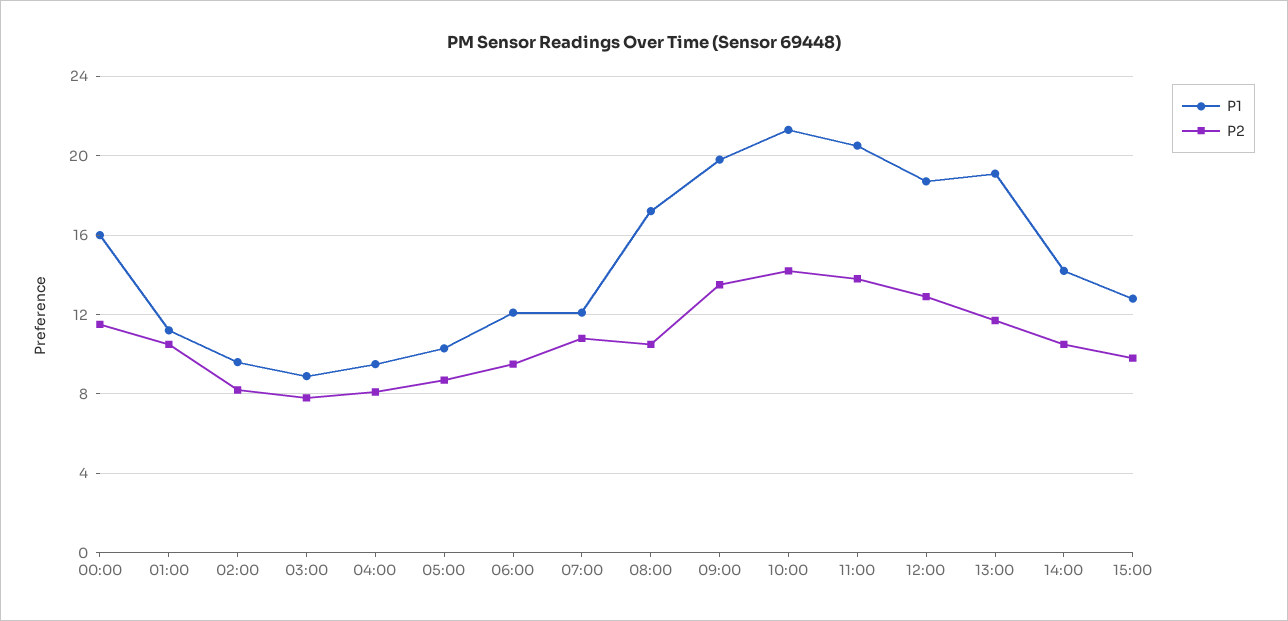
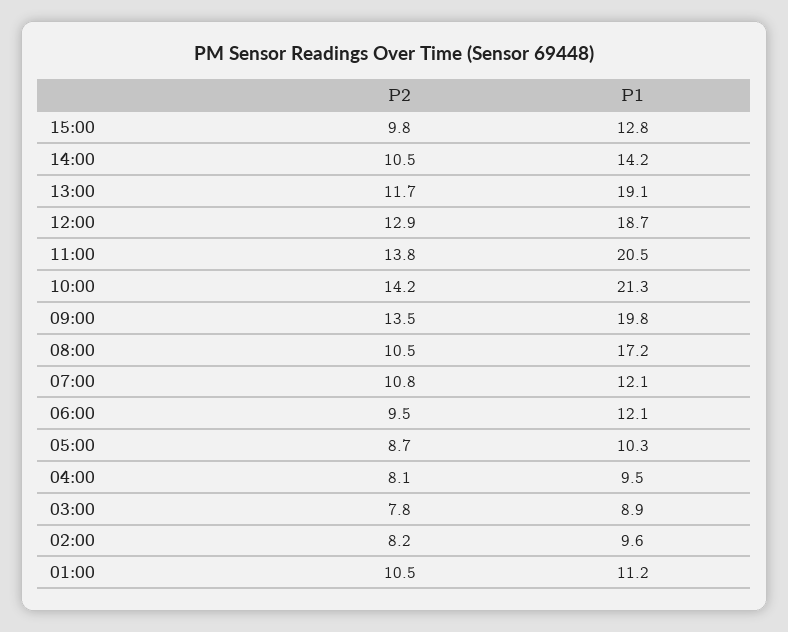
  {
    "P1": {
-     "00:00": 16,
      "01:00": 11.2,
      "02:00": 9.6,
      "03:00": 8.9,
      "04:00": 9.5,
      "05:00": 10.3,
      "06:00": 12.1,
      "07:00": 12.1,
      "08:00": 17.2,
      "09:00": 19.8,
      "10:00": 21.3,
      "11:00": 20.5,
      "12:00": 18.7,
      "13:00": 19.1,
      "14:00": 14.2,
      "15:00": 12.8
    },
    "P2": {
-     "00:00": 11.5,
      "01:00": 10.5,
      "02:00": 8.2,
      "03:00": 7.8,
      "04:00": 8.1,
      "05:00": 8.7,
      "06:00": 9.5,
      "07:00": 10.8,
      "08:00": 10.5,
      "09:00": 13.5,
      "10:00": 14.2,
      "11:00": 13.8,
      "12:00": 12.9,
      "13:00": 11.7,
      "14:00": 10.5,
      "15:00": 9.8
    }
  }

